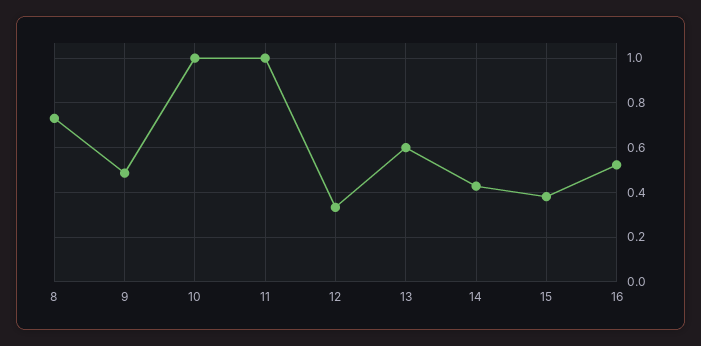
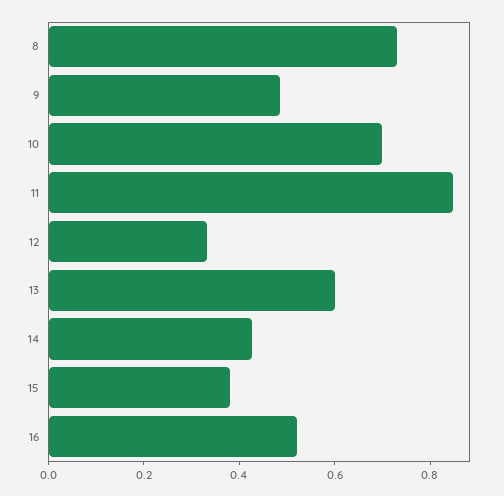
  {
    "8": 0.75,
    "9": 0.5,
-   "10": 1,
+   "10": 0.7,
-   "11": 1,
+   "11": 0.85,
    "12": 0.35,
    "13": 0.6,
    "14": 0.45,
    "15": 0.4,
    "16": 0.5
  }

